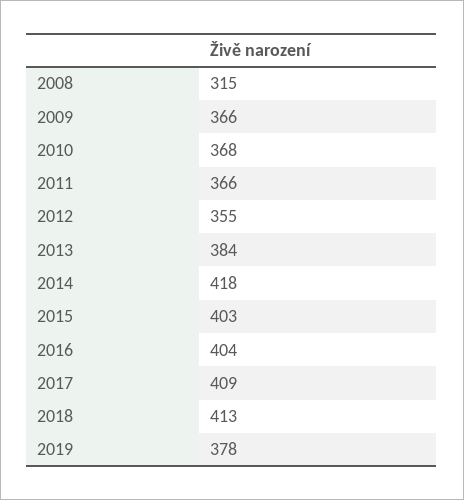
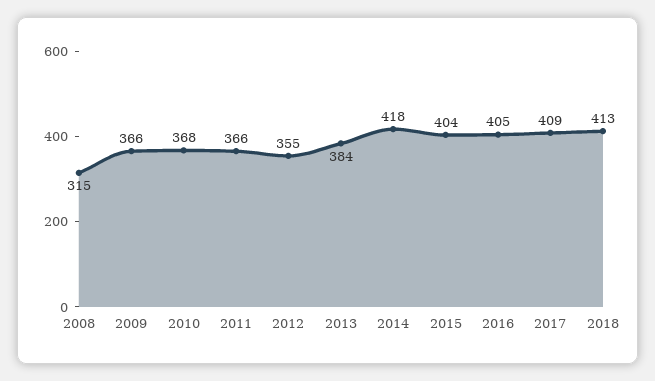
  {
    "2008": 315,
    "2009": 366,
    "2010": 368,
    "2011": 366,
    "2012": 355,
    "2013": 384,
    "2014": 418,
-   "2015": 403,
+   "2015": 404,
-   "2016": 404,
+   "2016": 405,
    "2017": 409,
-   "2018": 413,
+   "2018": 413
-   "2019": 378
  }

